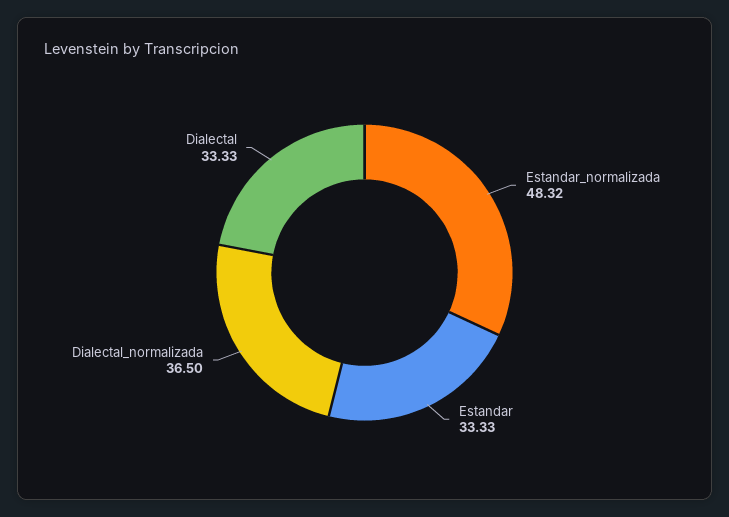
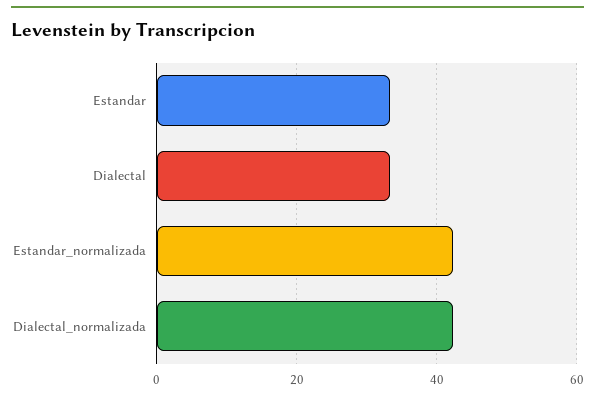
  {
-   "Estandar_normalizada": 48.32,
+   "Estandar_normalizada": 42,
    "Estandar": 33.33,
-   "Dialectal_normalizada": 36.5,
+   "Dialectal_normalizada": 42,
    "Dialectal": 33.33
  }

